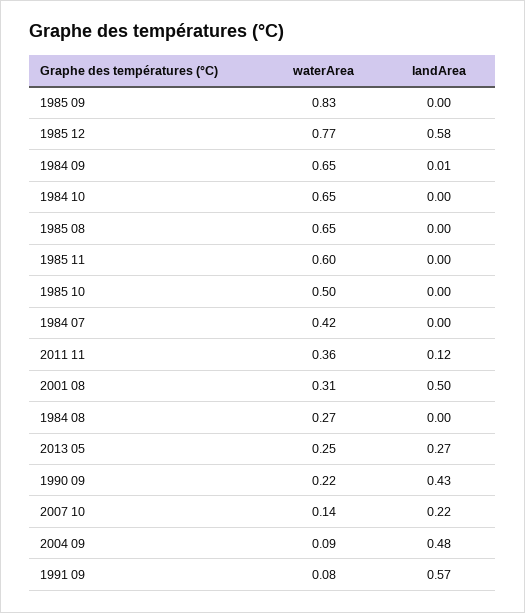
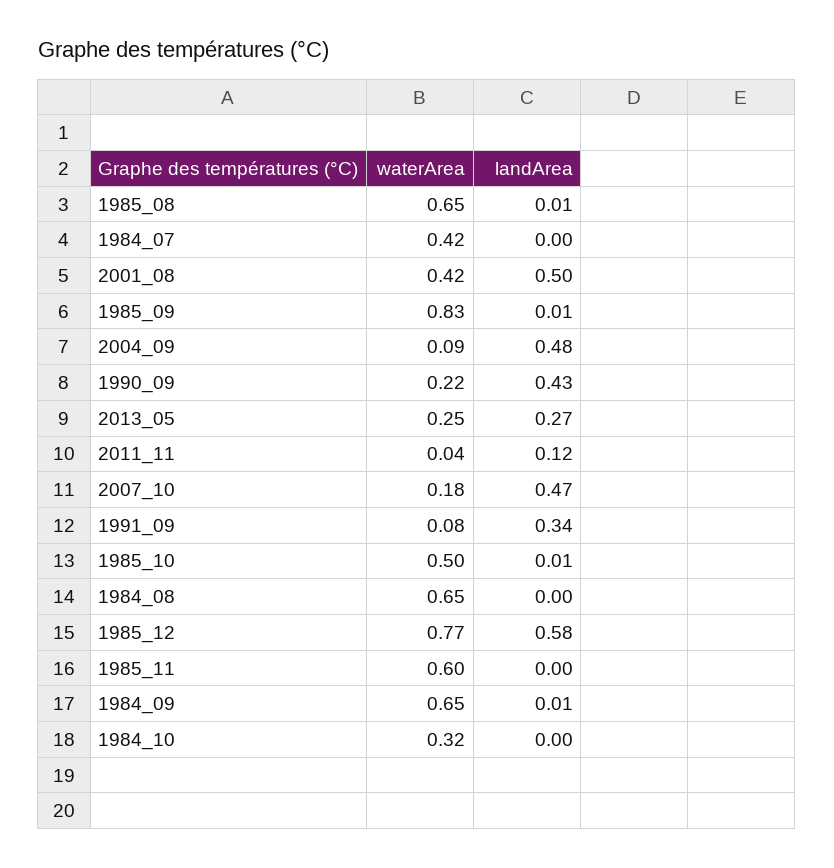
  {
    "waterArea": {
      "1985 09": 0.83,
      "1985 12": 0.77,
      "1984 09": 0.65,
-     "1984 10": 0.65,
+     "1984 10": 0.32,
      "1985 08": 0.65,
      "1985 11": 0.6,
      "1985 10": 0.5,
      "1984 07": 0.42,
-     "2011 11": 0.36,
+     "2011 11": 0.04,
-     "2001 08": 0.31,
+     "2001 08": 0.42,
-     "1984 08": 0.27,
+     "1984 08": 0.65,
      "2013 05": 0.25,
      "1990 09": 0.22,
-     "2007 10": 0.14,
+     "2007 10": 0.18,
      "2004 09": 0.09,
      "1991 09": 0.08
    },
    "landArea": {
-     "1985 09": 0,
+     "1985 09": 0.01,
      "1985 12": 0.58,
      "1984 09": 0.01,
      "1984 10": 0,
-     "1985 08": 0,
+     "1985 08": 0.01,
      "1985 11": 0,
-     "1985 10": 0,
+     "1985 10": 0.01,
      "1984 07": 0,
      "2011 11": 0.12,
      "2001 08": 0.5,
      "1984 08": 0,
      "2013 05": 0.27,
      "1990 09": 0.43,
-     "2007 10": 0.22,
+     "2007 10": 0.47,
      "2004 09": 0.48,
-     "1991 09": 0.57
+     "1991 09": 0.34
    }
  }

